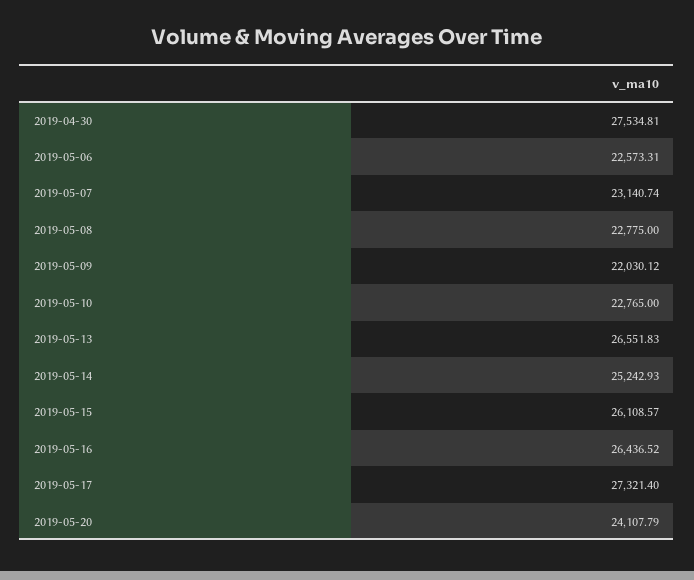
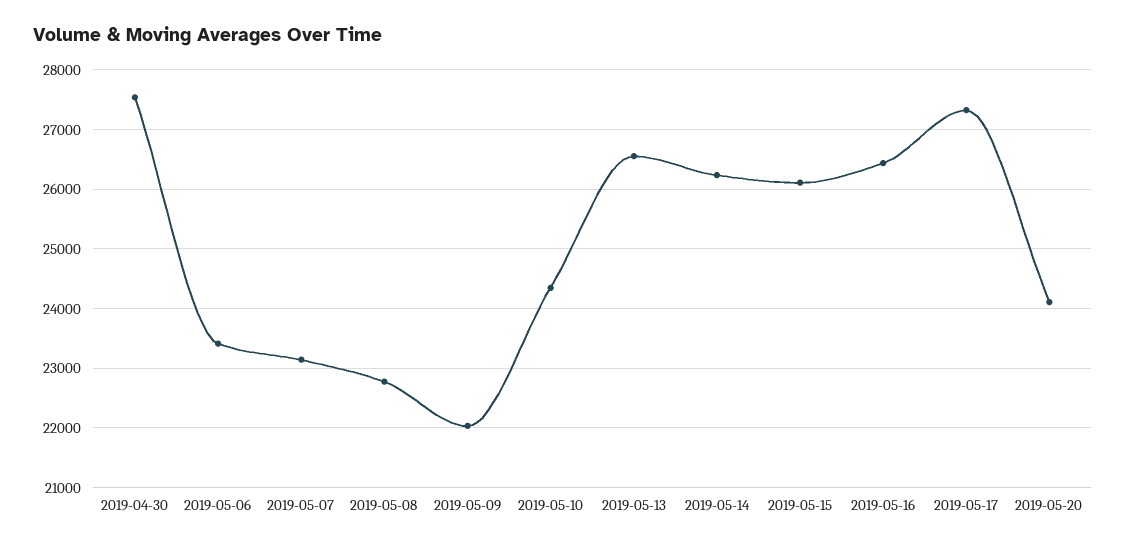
  {
    "2019-04-30": 27534.81,
-   "2019-05-06": 22573.31,
+   "2019-05-06": 23400,
    "2019-05-07": 23140.74,
    "2019-05-08": 22775,
    "2019-05-09": 22030.12,
-   "2019-05-10": 22765,
+   "2019-05-10": 24400,
    "2019-05-13": 26551.83,
-   "2019-05-14": 25242.93,
+   "2019-05-14": 26200,
    "2019-05-15": 26108.57,
    "2019-05-16": 26436.52,
    "2019-05-17": 27321.4,
    "2019-05-20": 24107.79
  }

